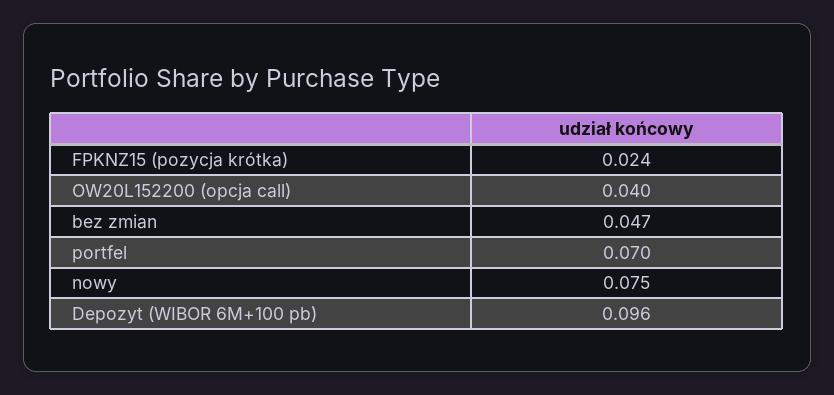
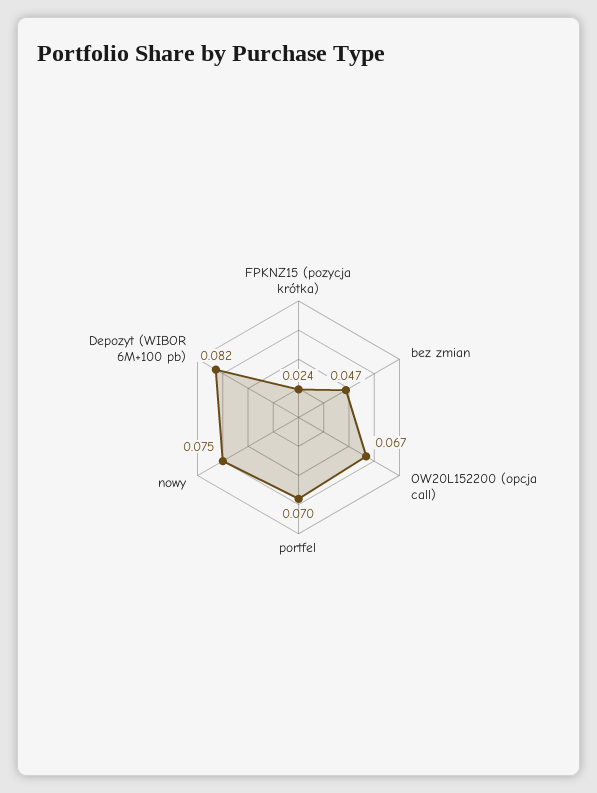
  {
    "FPKNZ15 (pozycja krótka)": 0.024,
-   "OW20L152200 (opcja call)": 0.04,
+   "OW20L152200 (opcja call)": 0.067,
    "bez zmian": 0.047,
    "portfel": 0.07,
    "nowy": 0.075,
-   "Depozyt (WIBOR 6M+100 pb)": 0.096
+   "Depozyt (WIBOR 6M+100 pb)": 0.082
  }

